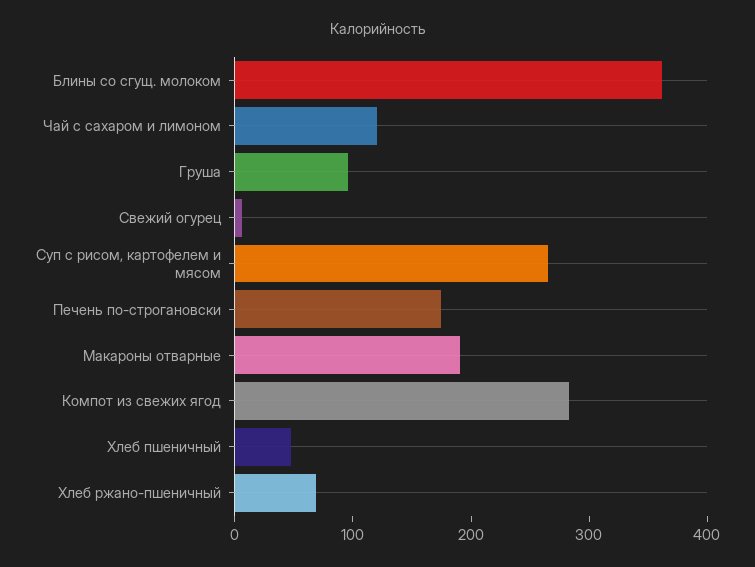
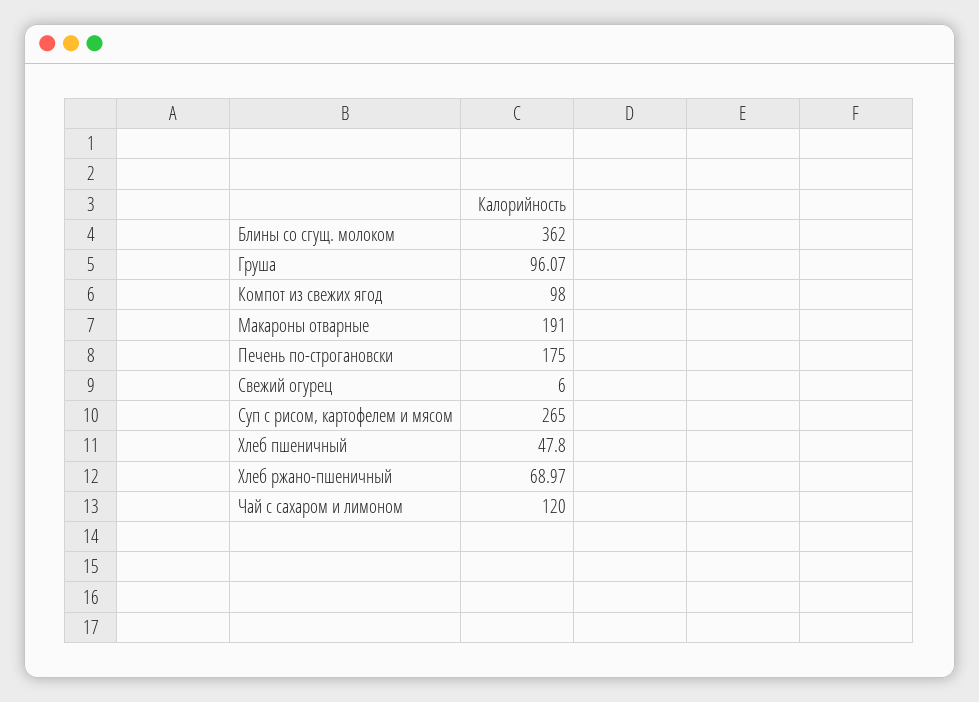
  {
    "Блины со сгущ. молоком": 362,
    "Чай с сахаром и лимоном": 120,
    "Груша": 96.07,
    "Свежий огурец": 6,
    "Суп с рисом, картофелем и мясом": 265,
    "Печень по-строгановски": 175,
    "Макароны отварные": 191,
-   "Компот из свежих ягод": 280,
+   "Компот из свежих ягод": 98,
    "Хлеб пшеничный": 47.8,
    "Хлеб ржано-пшеничный": 68.97
  }

